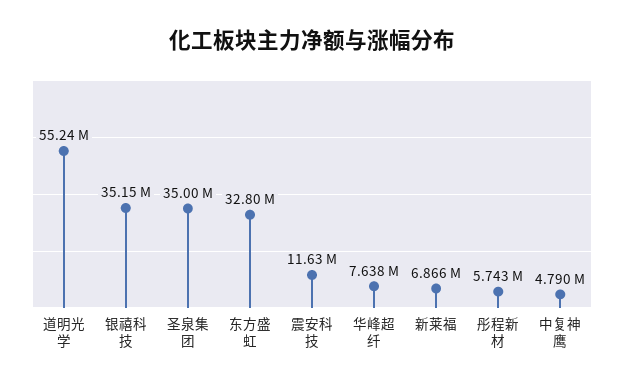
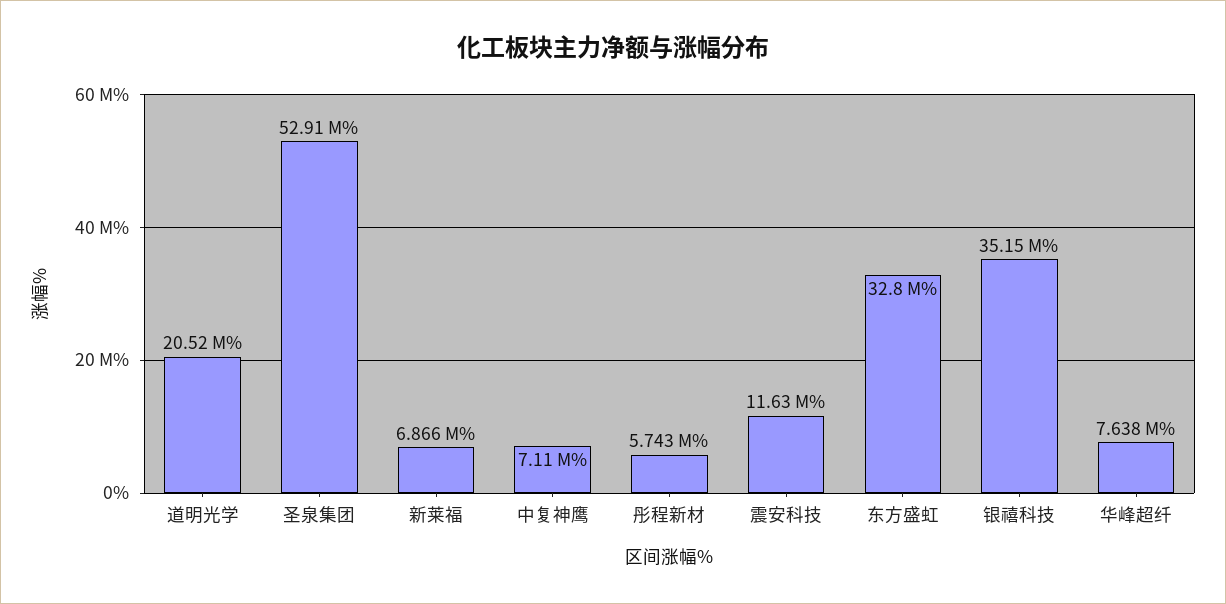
  {
-   "道明光学": 55240000,
+   "道明光学": 20520000,
    "银禧科技": 35150000,
-   "圣泉集团": 35000000,
+   "圣泉集团": 52910000,
    "东方盛虹": 32800000,
    "震安科技": 11630000,
    "华峰超纤": 7638000,
    "新莱福": 6866000,
    "彤程新材": 5743000,
-   "中复神鹰": 4790000
+   "中复神鹰": 7110000
  }

